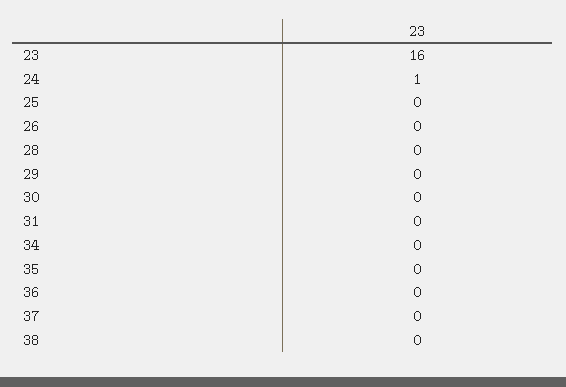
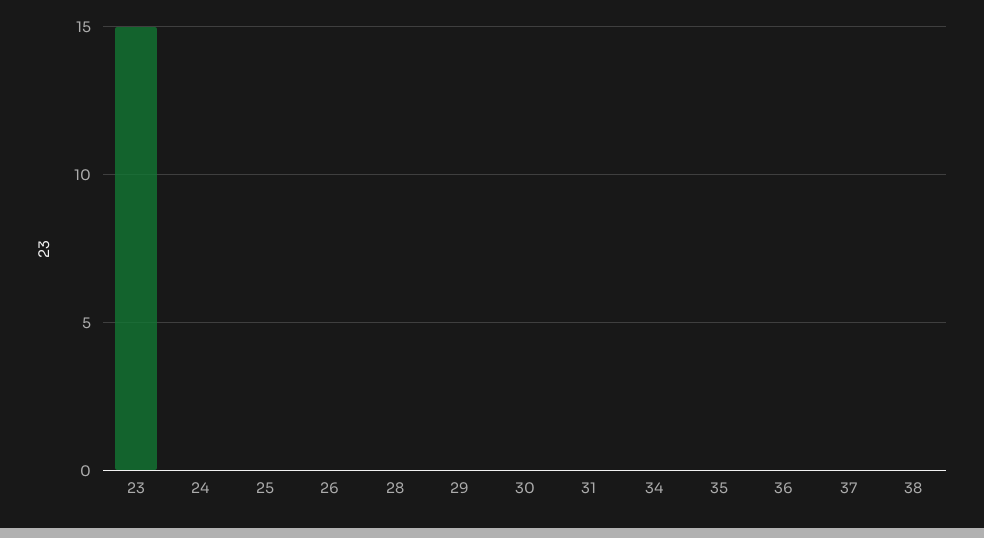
  {
-   "23": 16,
+   "23": 15,
-   "24": 1,
+   "24": 0,
    "25": 0,
    "26": 0,
    "28": 0,
    "29": 0,
    "30": 0,
    "31": 0,
    "34": 0,
    "35": 0,
    "36": 0,
    "37": 0,
    "38": 0
  }

